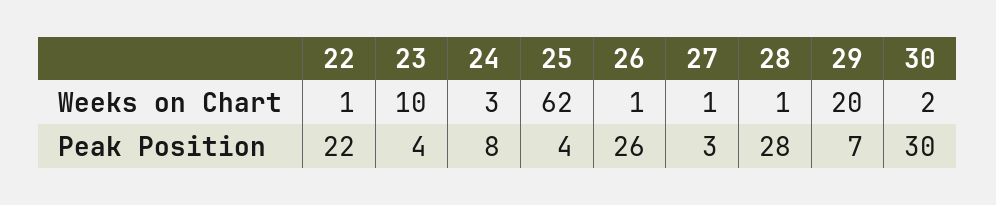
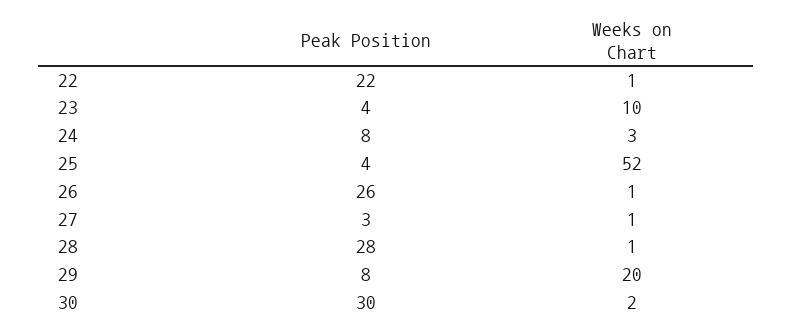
  {
    "22": {
      "Weeks on Chart": 1,
      "Peak Position": 22
    },
    "23": {
      "Weeks on Chart": 10,
      "Peak Position": 4
    },
    "24": {
      "Weeks on Chart": 3,
      "Peak Position": 8
    },
    "25": {
-     "Weeks on Chart": 62,
+     "Weeks on Chart": 52,
      "Peak Position": 4
    },
    "26": {
      "Weeks on Chart": 1,
      "Peak Position": 26
    },
    "27": {
      "Weeks on Chart": 1,
      "Peak Position": 3
    },
    "28": {
      "Weeks on Chart": 1,
      "Peak Position": 28
    },
    "29": {
      "Weeks on Chart": 20,
-     "Peak Position": 7
+     "Peak Position": 8
    },
    "30": {
      "Weeks on Chart": 2,
      "Peak Position": 30
    }
  }

